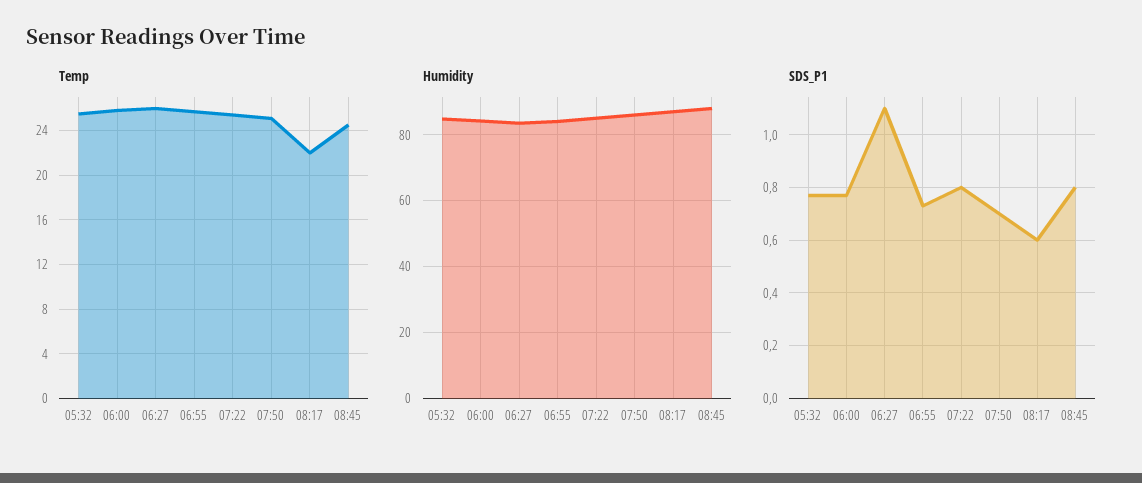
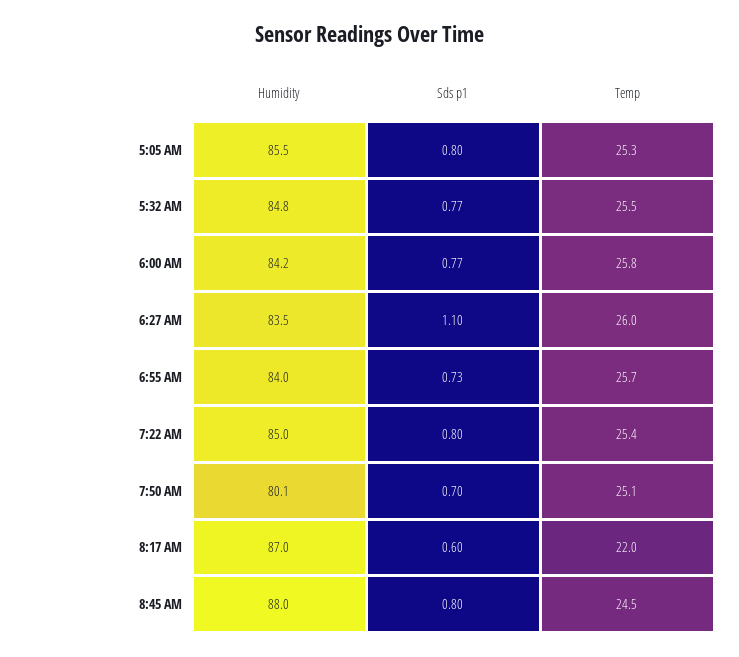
  {
    "Temp": {
      "05:32": 25.5,
      "06:00": 25.8,
      "06:27": 26,
      "06:55": 25.7,
      "07:22": 25.4,
      "07:50": 25.1,
      "08:17": 22,
-     "08:45": 24.5
+     "08:45": 24.5,
+     "5:05 AM": 25.3
    },
    "Humidity": {
      "05:32": 84.8,
      "06:00": 84.2,
      "06:27": 83.5,
      "06:55": 84,
      "07:22": 85,
-     "07:50": 86,
+     "07:50": 80.1,
      "08:17": 87,
-     "08:45": 88
+     "08:45": 88,
+     "5:05 AM": 85.5
    },
    "SDS_P1": {
      "05:32": 0.77,
      "06:00": 0.77,
      "06:27": 1.1,
      "06:55": 0.73,
      "07:22": 0.8,
      "07:50": 0.7,
      "08:17": 0.6,
-     "08:45": 0.8
+     "08:45": 0.8,
+     "5:05 AM": 0.8
    }
  }

